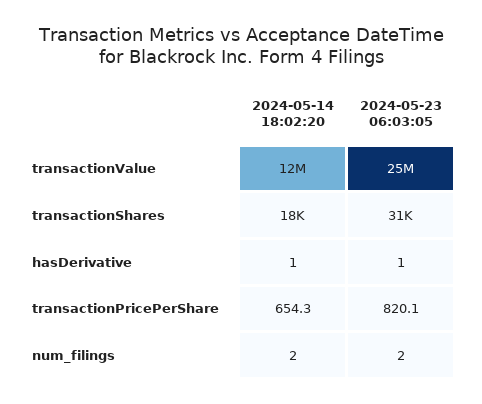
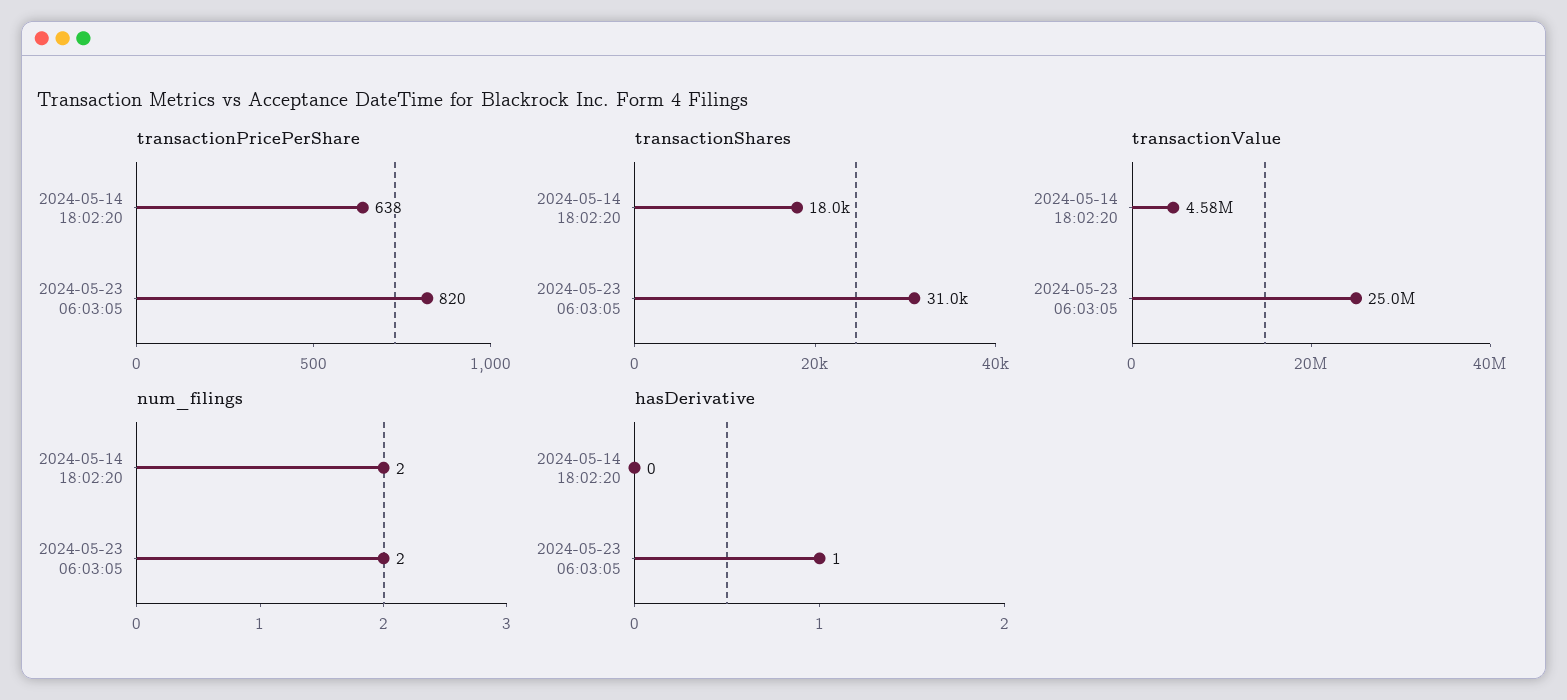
  {
    "transactionValue": {
-     "2024-05-14 18:02:20": 12000000,
+     "2024-05-14 18:02:20": 4580000,
      "2024-05-23 06:03:05": 25000000
    },
    "transactionShares": {
      "2024-05-14 18:02:20": 18000,
      "2024-05-23 06:03:05": 31000
    },
    "hasDerivative": {
-     "2024-05-14 18:02:20": 1,
+     "2024-05-14 18:02:20": 0,
      "2024-05-23 06:03:05": 1
    },
    "transactionPricePerShare": {
-     "2024-05-14 18:02:20": 654.3,
+     "2024-05-14 18:02:20": 638,
      "2024-05-23 06:03:05": 820.1
    },
    "num_filings": {
      "2024-05-14 18:02:20": 2,
      "2024-05-23 06:03:05": 2
    }
  }

